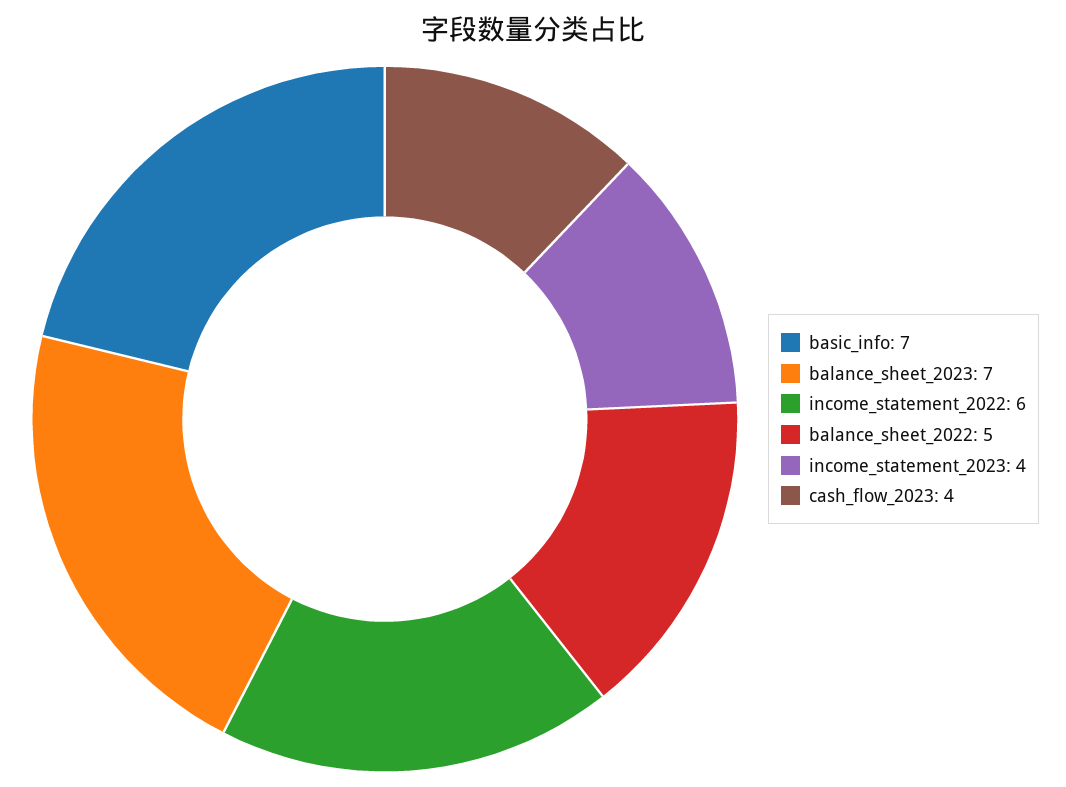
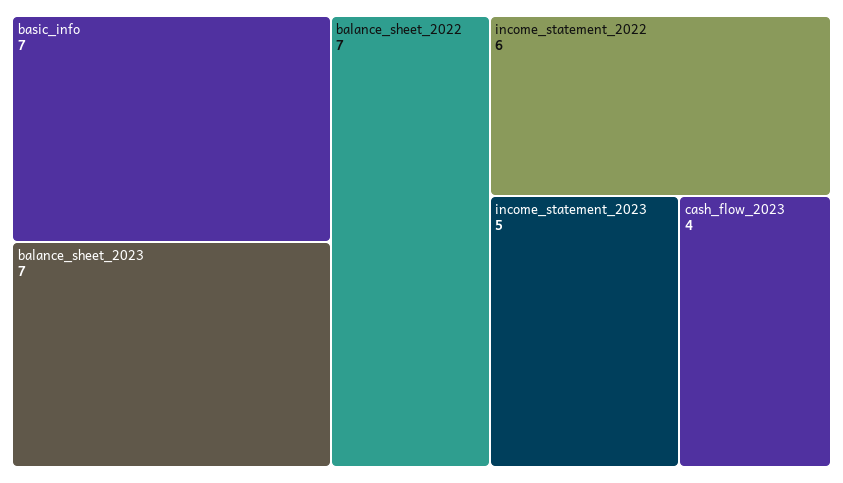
  {
    "basic_info": 7,
    "balance_sheet_2023": 7,
    "income_statement_2022": 6,
-   "balance_sheet_2022": 5,
+   "balance_sheet_2022": 7,
-   "income_statement_2023": 4,
+   "income_statement_2023": 5,
    "cash_flow_2023": 4
  }

